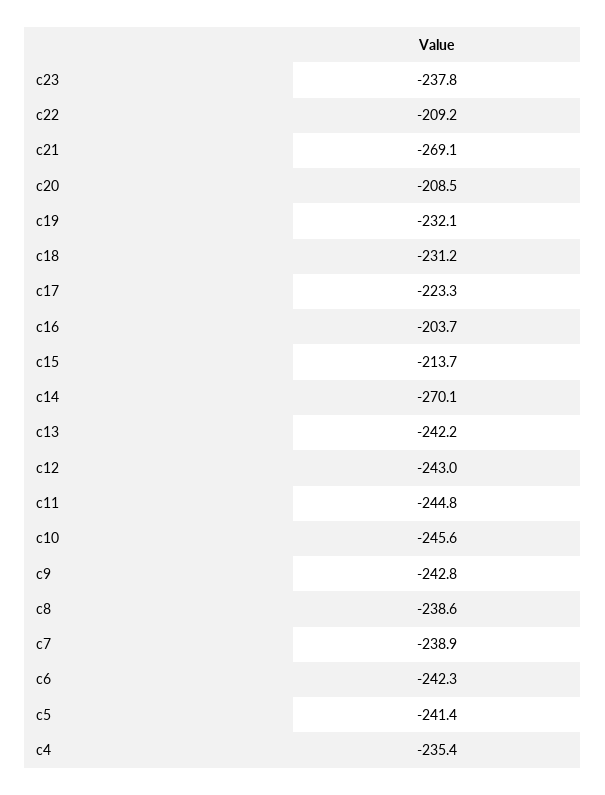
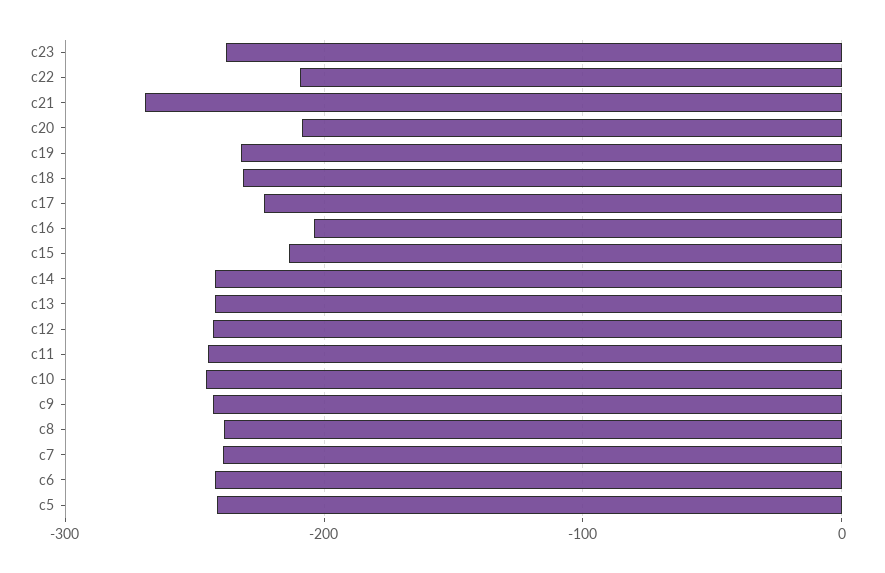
  {
    "c23": -237.8,
    "c22": -209.2,
    "c21": -269.1,
    "c20": -208.5,
    "c19": -232.1,
    "c18": -231.2,
    "c17": -223.3,
    "c16": -203.7,
    "c15": -213.7,
-   "c14": -270.1,
+   "c14": -240,
    "c13": -242.2,
    "c12": -243,
    "c11": -244.8,
    "c10": -245.6,
    "c9": -242.8,
    "c8": -238.6,
    "c7": -238.9,
    "c6": -242.3,
-   "c5": -241.4,
+   "c5": -241.4
-   "c4": -235.4
  }

